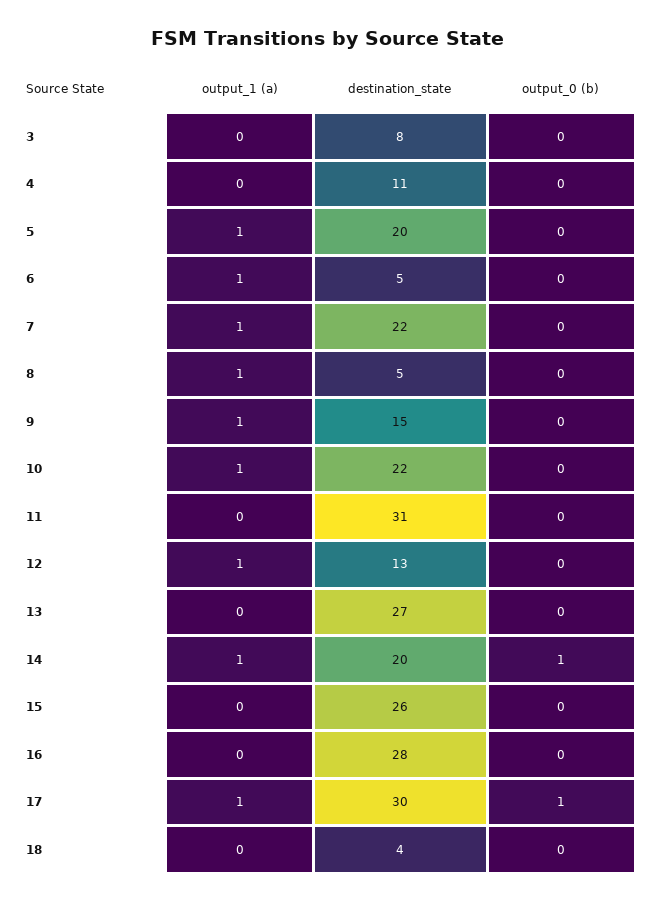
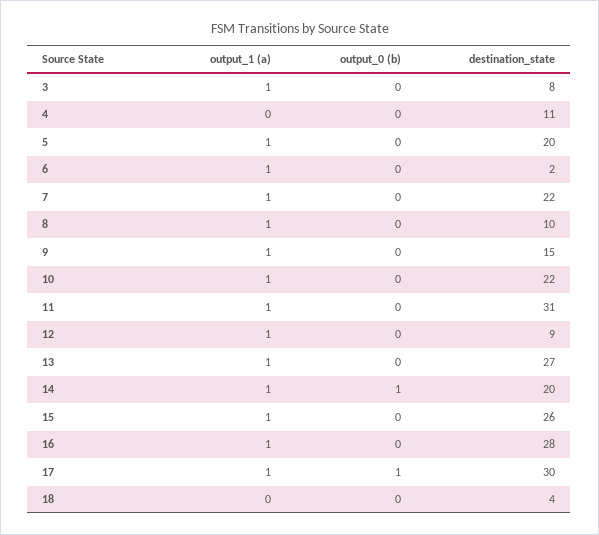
  {
    "output_1 (a)": {
-     "3": 0,
+     "3": 1,
      "4": 0,
      "5": 1,
      "6": 1,
      "7": 1,
      "8": 1,
      "9": 1,
      "10": 1,
-     "11": 0,
+     "11": 1,
      "12": 1,
-     "13": 0,
+     "13": 1,
      "14": 1,
-     "15": 0,
+     "15": 1,
-     "16": 0,
+     "16": 1,
      "17": 1,
      "18": 0
    },
    "destination_state": {
      "3": 8,
      "4": 11,
      "5": 20,
-     "6": 5,
+     "6": 2,
      "7": 22,
-     "8": 5,
+     "8": 10,
      "9": 15,
      "10": 22,
      "11": 31,
-     "12": 13,
+     "12": 9,
      "13": 27,
      "14": 20,
      "15": 26,
      "16": 28,
      "17": 30,
      "18": 4
    },
    "output_0 (b)": {
      "3": 0,
      "4": 0,
      "5": 0,
      "6": 0,
      "7": 0,
      "8": 0,
      "9": 0,
      "10": 0,
      "11": 0,
      "12": 0,
      "13": 0,
      "14": 1,
      "15": 0,
      "16": 0,
      "17": 1,
      "18": 0
    }
  }

